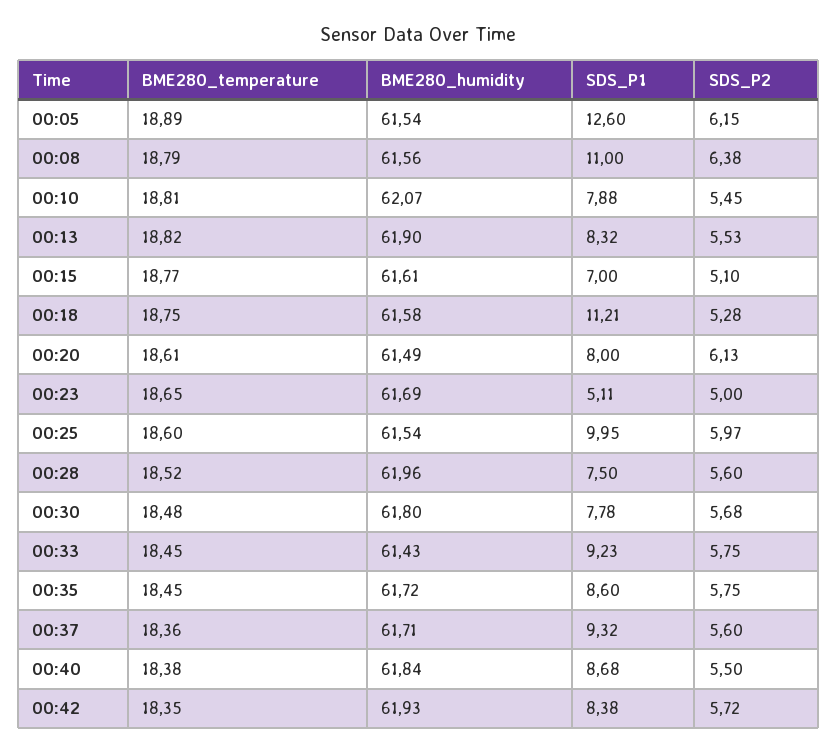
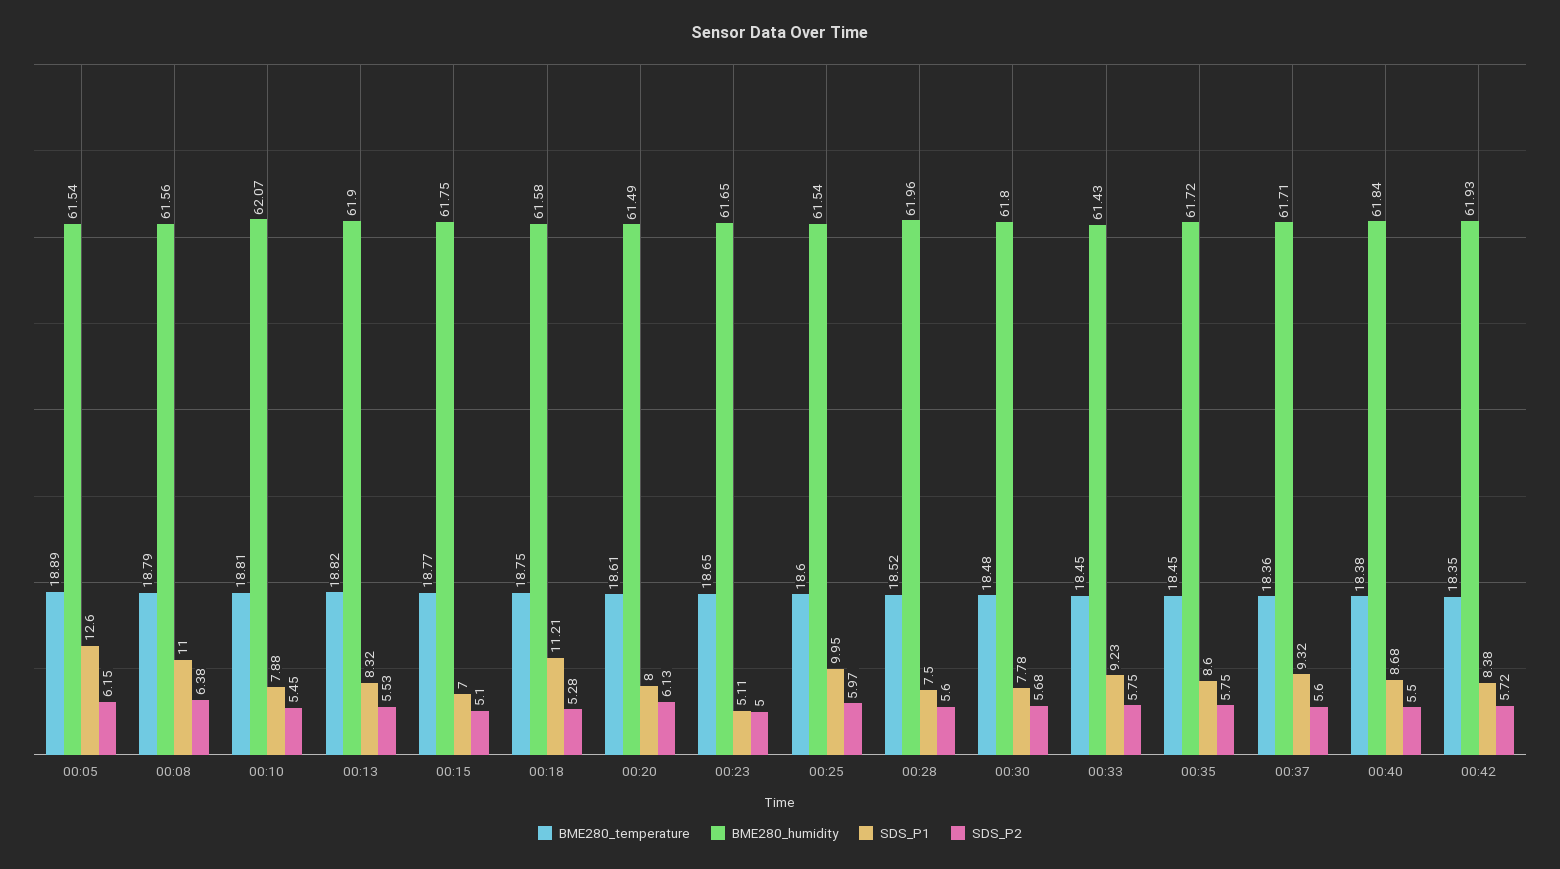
  {
    "BME280_temperature": {
      "00:05": 18.89,
      "00:08": 18.79,
      "00:10": 18.81,
      "00:13": 18.82,
      "00:15": 18.77,
      "00:18": 18.75,
      "00:20": 18.61,
      "00:23": 18.65,
      "00:25": 18.6,
      "00:28": 18.52,
      "00:30": 18.48,
      "00:33": 18.45,
      "00:35": 18.45,
      "00:37": 18.36,
      "00:40": 18.38,
      "00:42": 18.35
    },
    "BME280_humidity": {
      "00:05": 61.54,
      "00:08": 61.56,
      "00:10": 62.07,
      "00:13": 61.9,
-     "00:15": 61.61,
+     "00:15": 61.75,
      "00:18": 61.58,
      "00:20": 61.49,
-     "00:23": 61.69,
+     "00:23": 61.65,
      "00:25": 61.54,
      "00:28": 61.96,
      "00:30": 61.8,
      "00:33": 61.43,
      "00:35": 61.72,
      "00:37": 61.71,
      "00:40": 61.84,
      "00:42": 61.93
    },
    "SDS_P1": {
      "00:05": 12.6,
      "00:08": 11,
      "00:10": 7.88,
      "00:13": 8.32,
      "00:15": 7,
      "00:18": 11.21,
      "00:20": 8,
      "00:23": 5.11,
      "00:25": 9.95,
      "00:28": 7.5,
      "00:30": 7.78,
      "00:33": 9.23,
      "00:35": 8.6,
      "00:37": 9.32,
      "00:40": 8.68,
      "00:42": 8.38
    },
    "SDS_P2": {
      "00:05": 6.15,
      "00:08": 6.38,
      "00:10": 5.45,
      "00:13": 5.53,
      "00:15": 5.1,
      "00:18": 5.28,
      "00:20": 6.13,
      "00:23": 5,
      "00:25": 5.97,
      "00:28": 5.6,
      "00:30": 5.68,
      "00:33": 5.75,
      "00:35": 5.75,
      "00:37": 5.6,
      "00:40": 5.5,
      "00:42": 5.72
    }
  }

